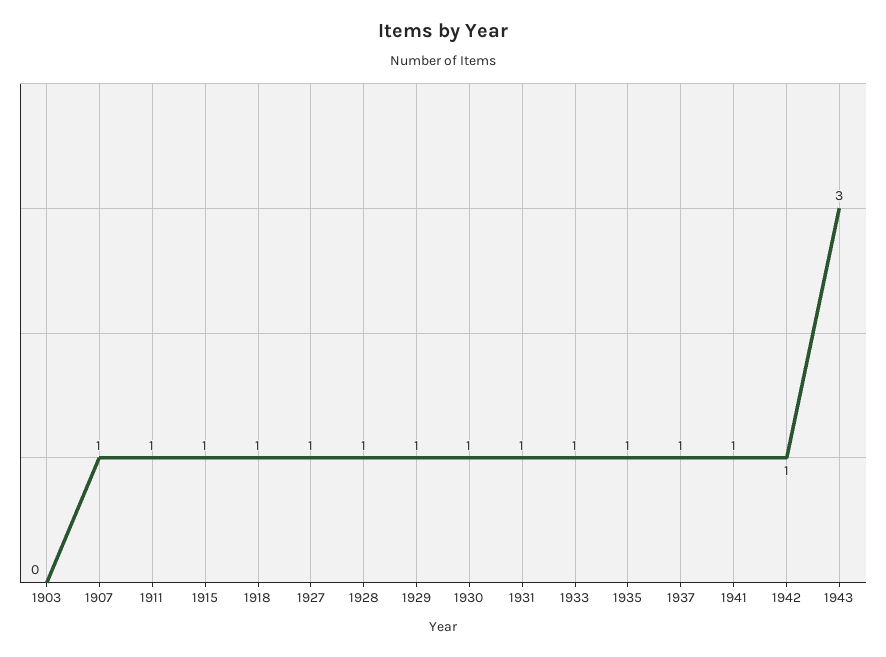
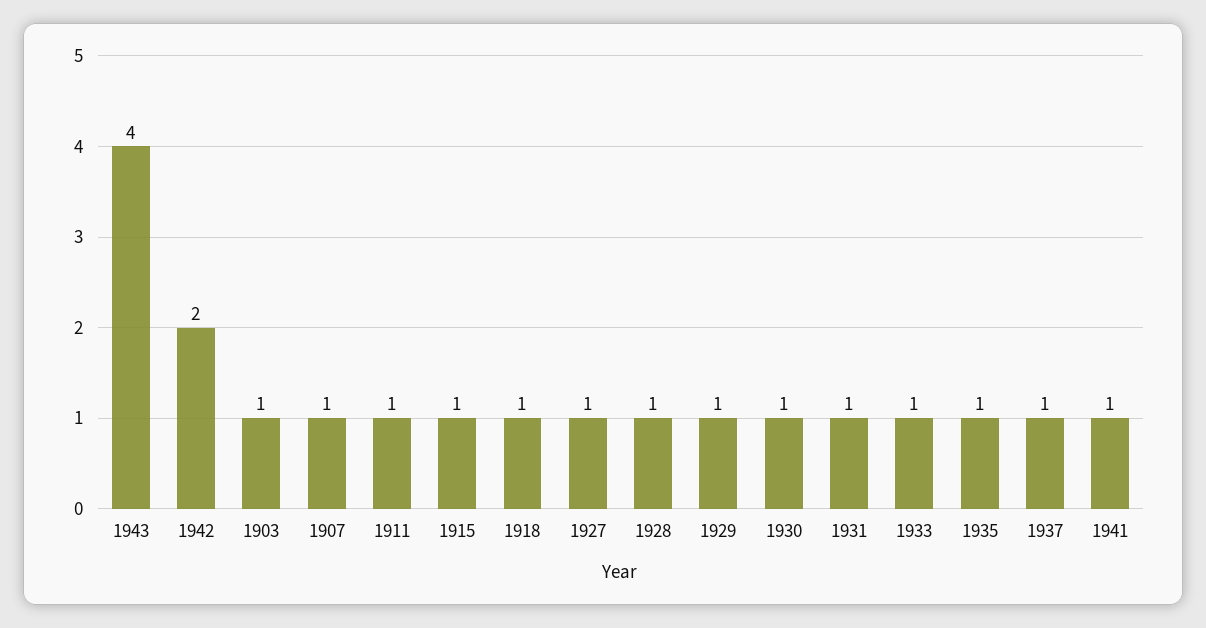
  {
-   "1903": 0,
+   "1903": 1,
    "1907": 1,
    "1911": 1,
    "1915": 1,
    "1918": 1,
    "1927": 1,
    "1928": 1,
    "1929": 1,
    "1930": 1,
    "1931": 1,
    "1933": 1,
    "1935": 1,
    "1937": 1,
    "1941": 1,
-   "1942": 1,
+   "1942": 2,
-   "1943": 3
+   "1943": 4
  }

